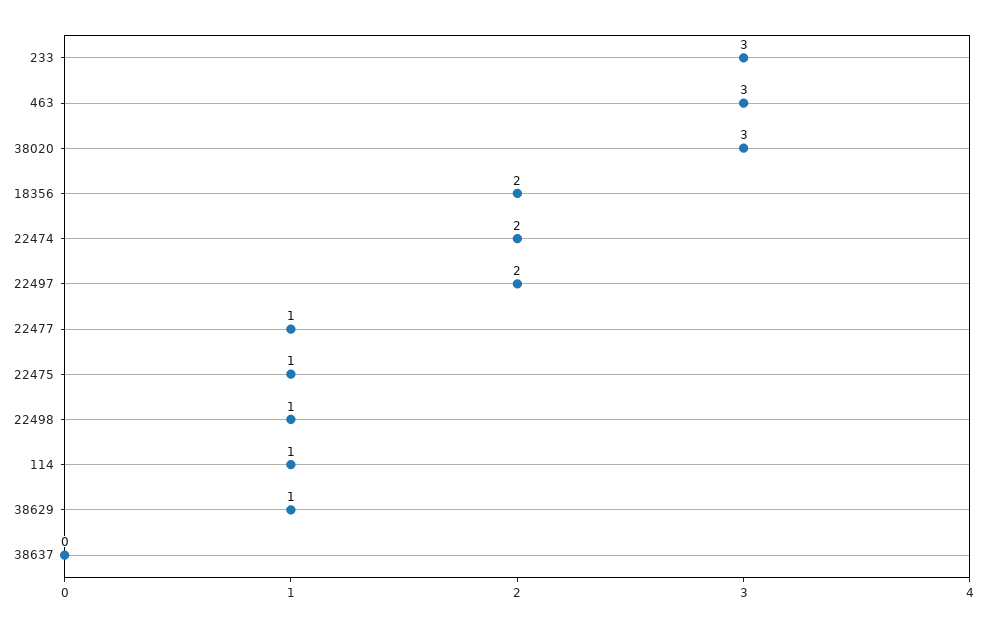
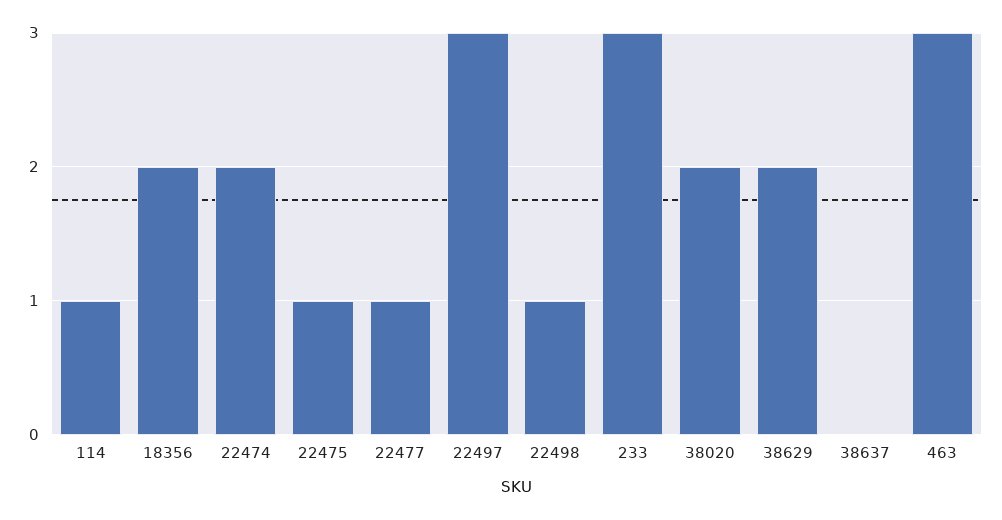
  {
    "233": 3,
    "463": 3,
-   "38020": 3,
+   "38020": 2,
    "18356": 2,
    "22474": 2,
-   "22497": 2,
+   "22497": 3,
    "22477": 1,
    "22475": 1,
    "22498": 1,
    "114": 1,
-   "38629": 1,
+   "38629": 2,
    "38637": 0
  }

